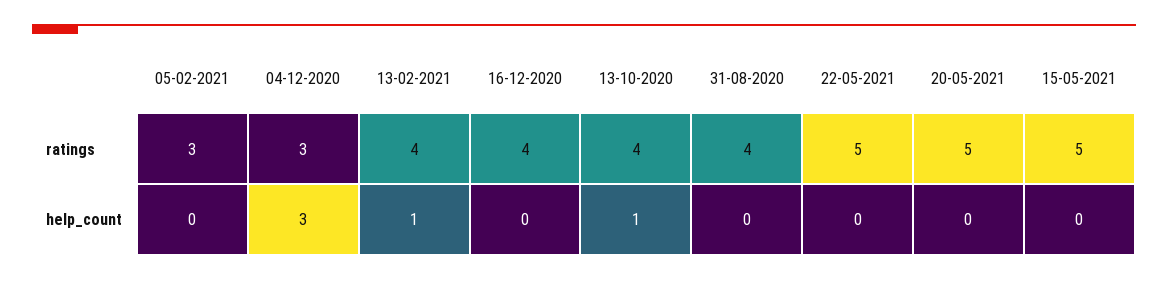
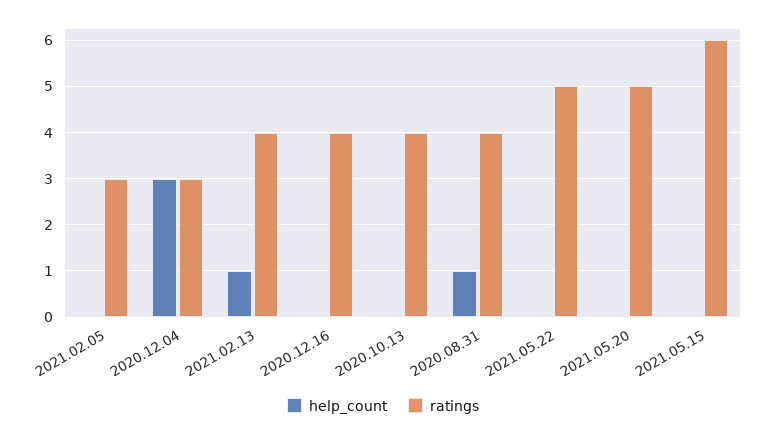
  {
    "ratings": {
      "05-02-2021": 3,
      "04-12-2020": 3,
      "13-02-2021": 4,
      "16-12-2020": 4,
      "13-10-2020": 4,
      "31-08-2020": 4,
      "22-05-2021": 5,
      "20-05-2021": 5,
-     "15-05-2021": 5
+     "15-05-2021": 6
    },
    "help_count": {
      "05-02-2021": 0,
      "04-12-2020": 3,
      "13-02-2021": 1,
      "16-12-2020": 0,
-     "13-10-2020": 1,
+     "13-10-2020": 0,
-     "31-08-2020": 0,
+     "31-08-2020": 1,
      "22-05-2021": 0,
      "20-05-2021": 0,
      "15-05-2021": 0
    }
  }

